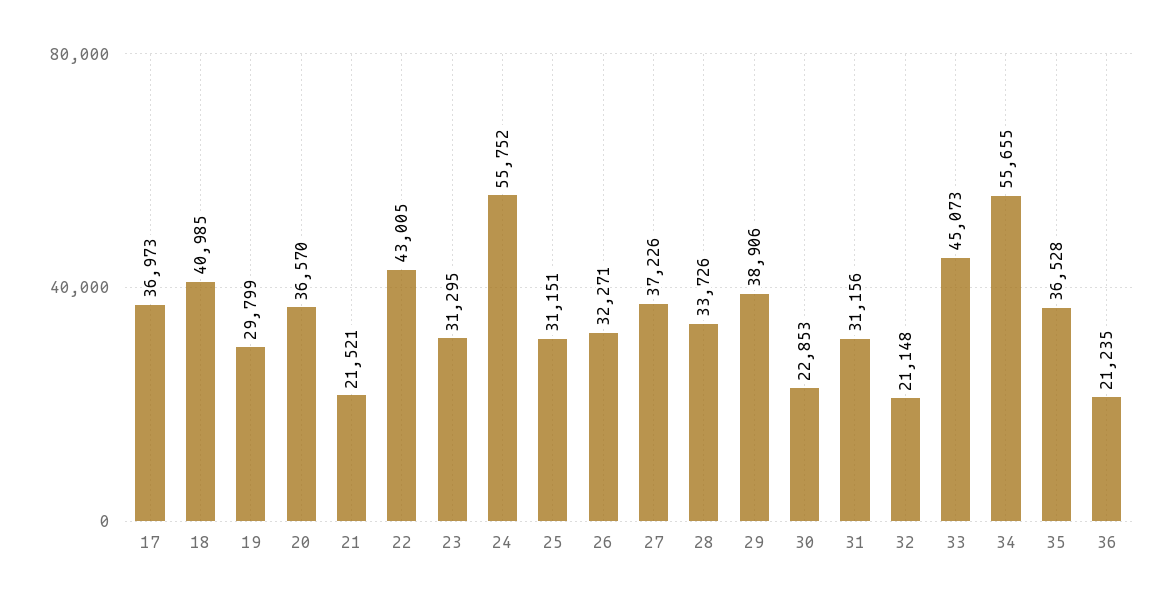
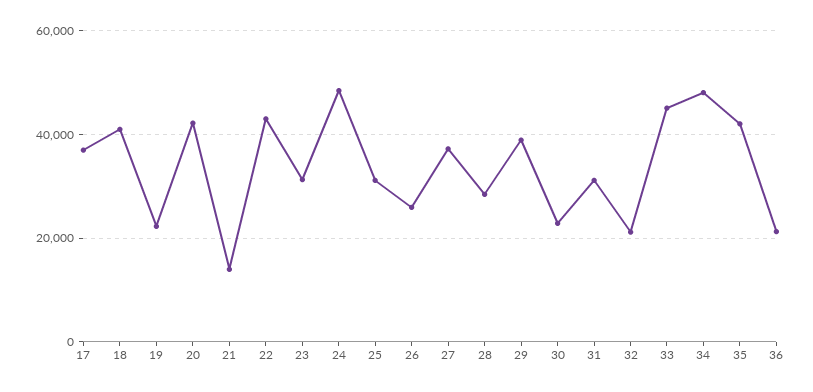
  {
    "17": 36973,
    "18": 40985,
-   "19": 29799,
+   "19": 22000,
-   "20": 36570,
+   "20": 42000,
-   "21": 21521,
+   "21": 14000,
    "22": 43005,
    "23": 31295,
-   "24": 55752,
+   "24": 48000,
    "25": 31151,
-   "26": 32271,
+   "26": 26000,
    "27": 37226,
-   "28": 33726,
+   "28": 28000,
    "29": 38906,
    "30": 22853,
    "31": 31156,
    "32": 21148,
    "33": 45073,
-   "34": 55655,
+   "34": 48000,
-   "35": 36528,
+   "35": 42000,
    "36": 21235
  }

